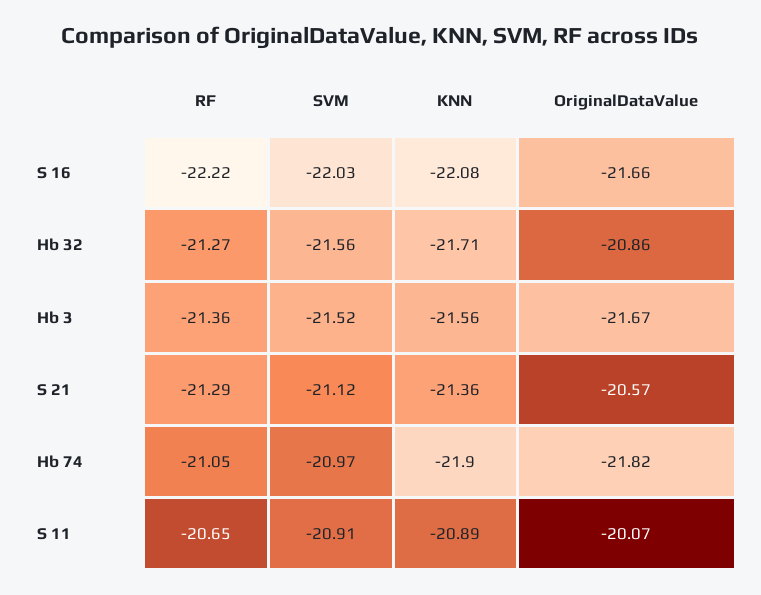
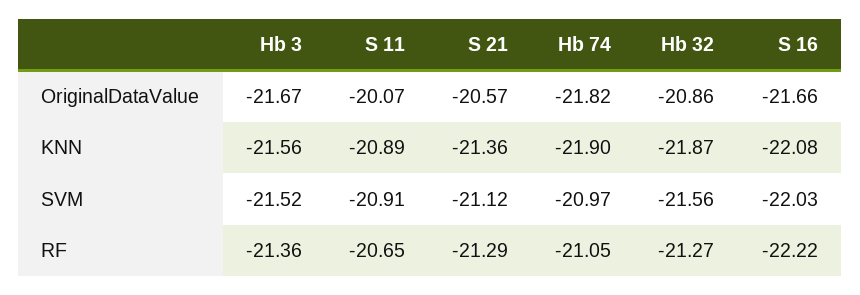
  {
    "RF": {
      "S 16": -22.22,
      "Hb 32": -21.27,
      "Hb 3": -21.36,
      "S 21": -21.29,
      "Hb 74": -21.05,
      "S 11": -20.65
    },
    "SVM": {
      "S 16": -22.03,
      "Hb 32": -21.56,
      "Hb 3": -21.52,
      "S 21": -21.12,
      "Hb 74": -20.97,
      "S 11": -20.91
    },
    "KNN": {
      "S 16": -22.08,
-     "Hb 32": -21.71,
+     "Hb 32": -21.87,
      "Hb 3": -21.56,
      "S 21": -21.36,
      "Hb 74": -21.9,
      "S 11": -20.89
    },
    "OriginalDataValue": {
      "S 16": -21.66,
      "Hb 32": -20.86,
      "Hb 3": -21.67,
      "S 21": -20.57,
      "Hb 74": -21.82,
      "S 11": -20.07
    }
  }

